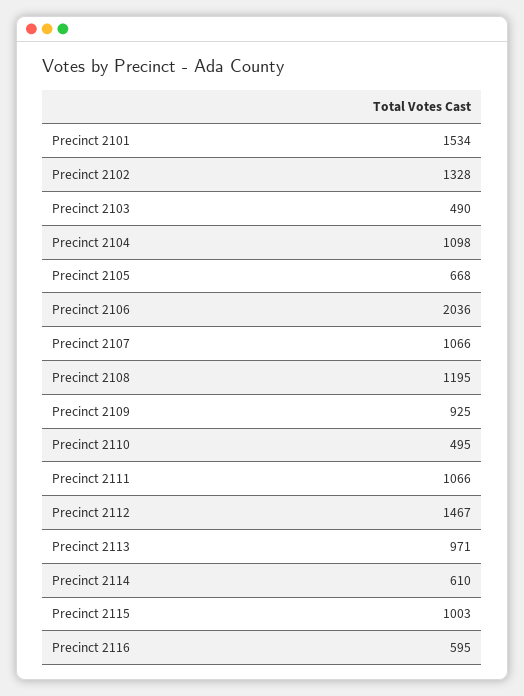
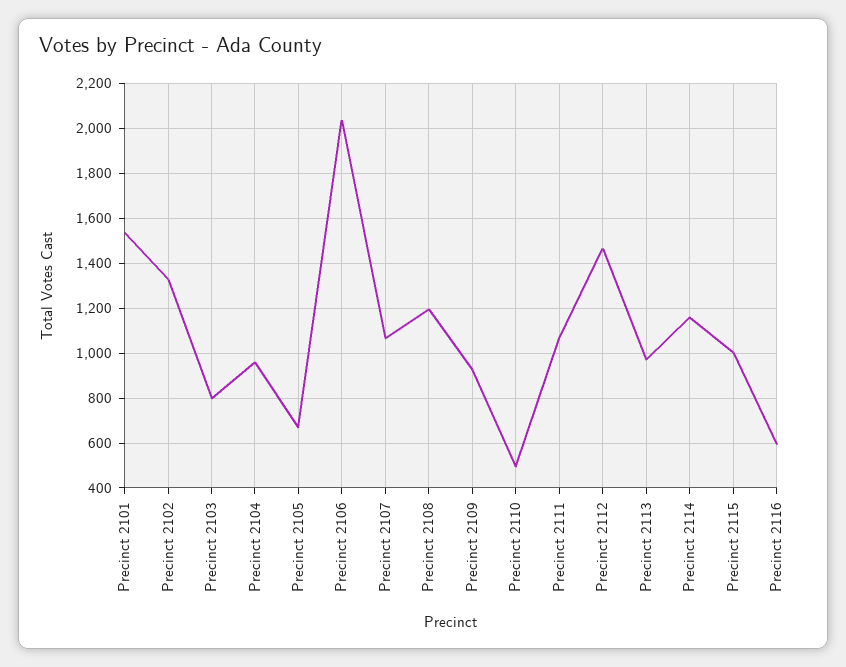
  {
    "Precinct 2101": 1534,
    "Precinct 2102": 1328,
-   "Precinct 2103": 490,
+   "Precinct 2103": 800,
-   "Precinct 2104": 1098,
+   "Precinct 2104": 950,
    "Precinct 2105": 668,
    "Precinct 2106": 2036,
    "Precinct 2107": 1066,
    "Precinct 2108": 1195,
    "Precinct 2109": 925,
    "Precinct 2110": 495,
    "Precinct 2111": 1066,
    "Precinct 2112": 1467,
    "Precinct 2113": 971,
-   "Precinct 2114": 610,
+   "Precinct 2114": 1150,
    "Precinct 2115": 1003,
    "Precinct 2116": 595
  }

